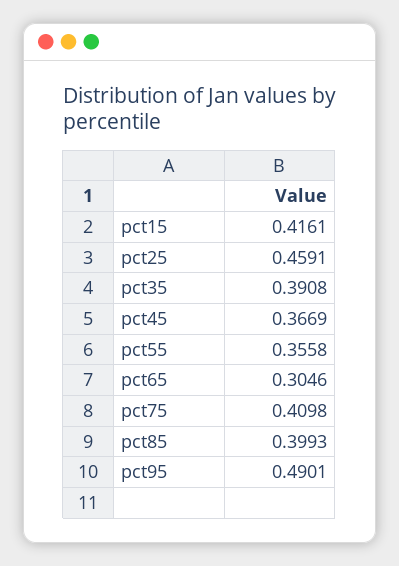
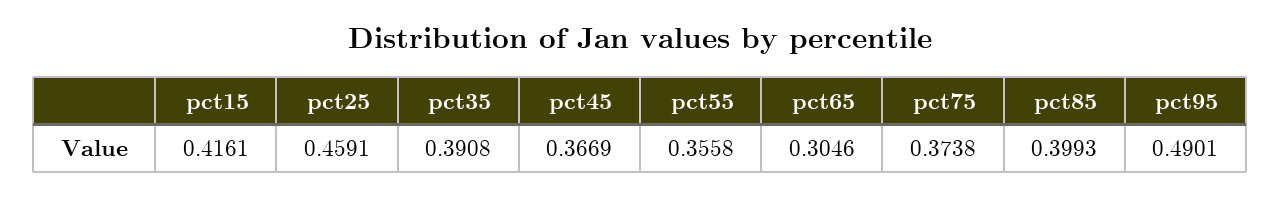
  {
    "pct15": 0.4161,
    "pct25": 0.4591,
    "pct35": 0.3908,
    "pct45": 0.3669,
    "pct55": 0.3558,
    "pct65": 0.3046,
-   "pct75": 0.4098,
+   "pct75": 0.3738,
    "pct85": 0.3993,
    "pct95": 0.4901
  }

